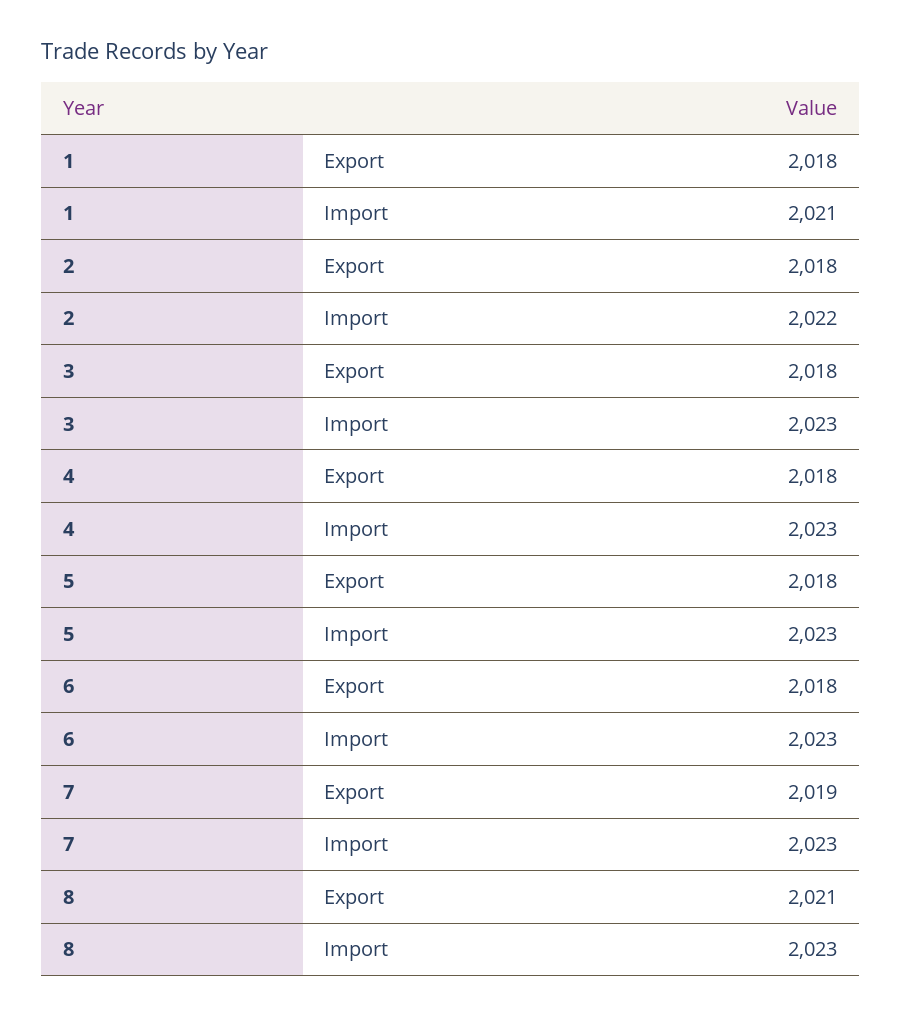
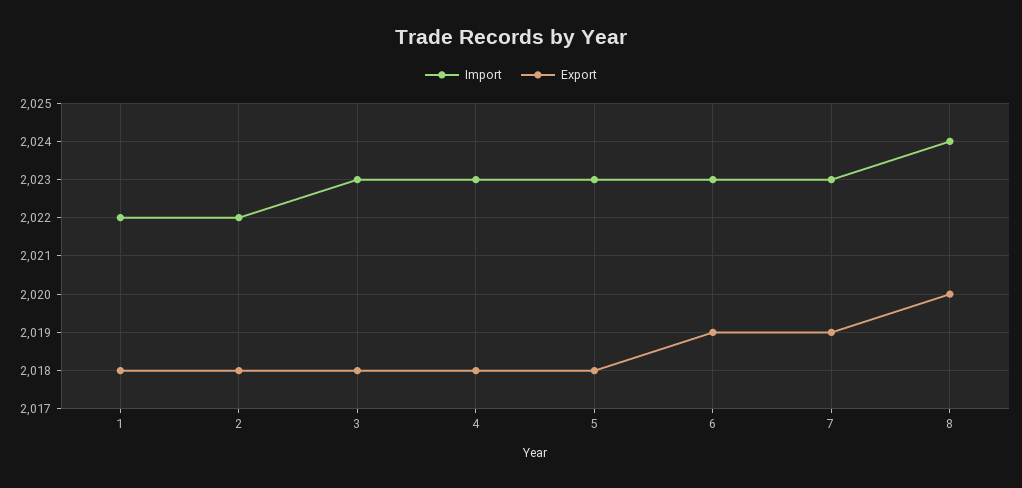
  {
    "Export": {
      "1": 2018,
      "2": 2018,
      "3": 2018,
      "4": 2018,
      "5": 2018,
-     "6": 2018,
+     "6": 2019,
      "7": 2019,
-     "8": 2021
+     "8": 2020
    },
    "Import": {
-     "1": 2021,
+     "1": 2022,
      "2": 2022,
      "3": 2023,
      "4": 2023,
      "5": 2023,
      "6": 2023,
      "7": 2023,
-     "8": 2023
+     "8": 2024
    }
  }

